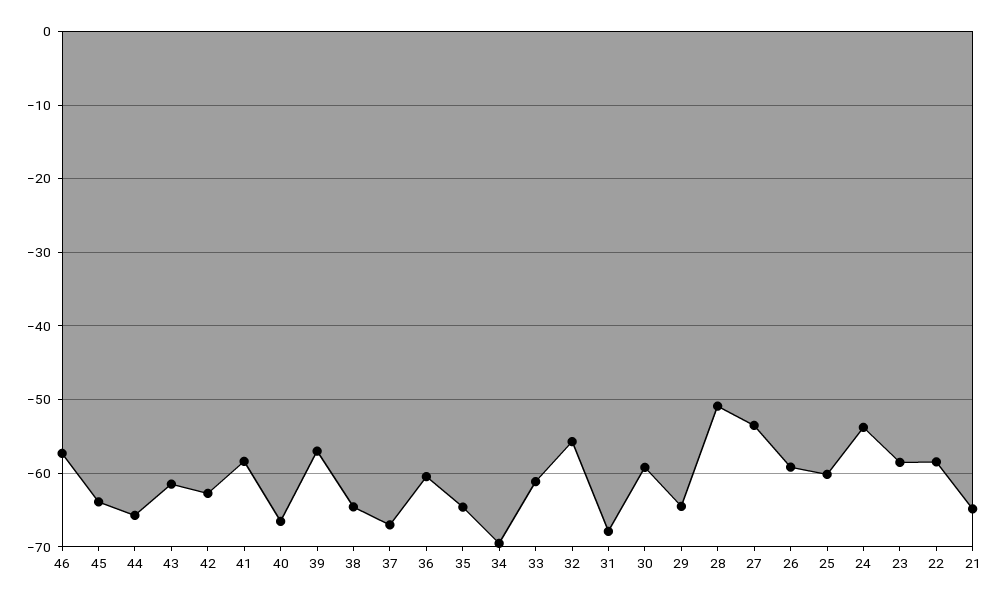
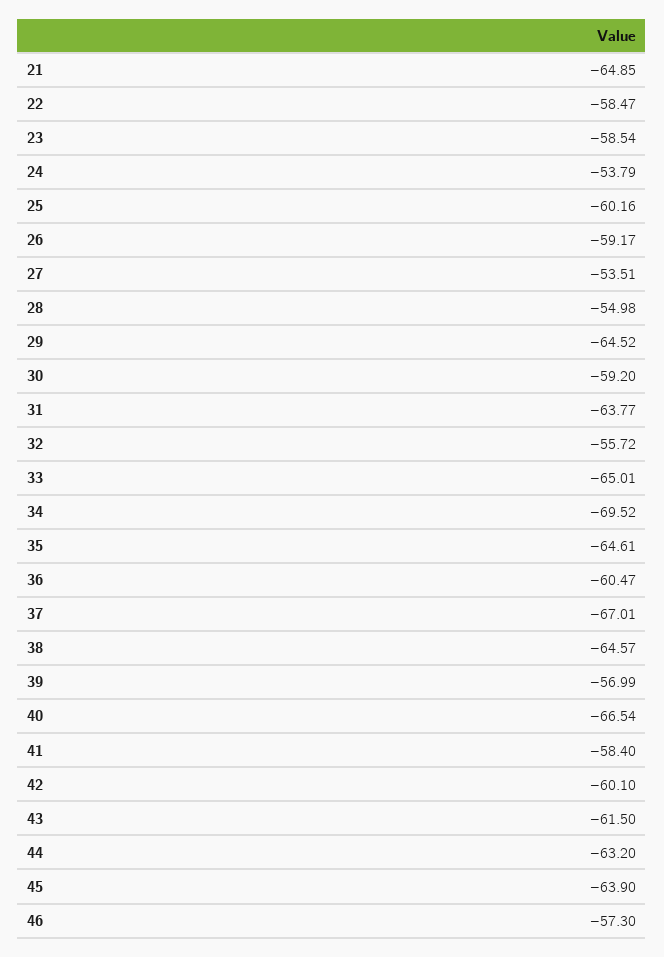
  {
    "46": -57.3,
    "45": -63.9,
-   "44": -66,
+   "44": -63.2,
    "43": -61.5,
-   "42": -63,
+   "42": -60.1,
    "41": -58.4,
    "40": -66.54,
    "39": -56.99,
    "38": -64.57,
    "37": -67.01,
    "36": -60.47,
    "35": -64.61,
    "34": -69.52,
-   "33": -61,
+   "33": -65.01,
    "32": -55.72,
-   "31": -68,
+   "31": -63.77,
    "30": -59.2,
    "29": -64.52,
-   "28": -51,
+   "28": -54.98,
    "27": -53.51,
    "26": -59.17,
    "25": -60.16,
    "24": -53.79,
    "23": -58.54,
    "22": -58.47,
    "21": -64.85
  }

